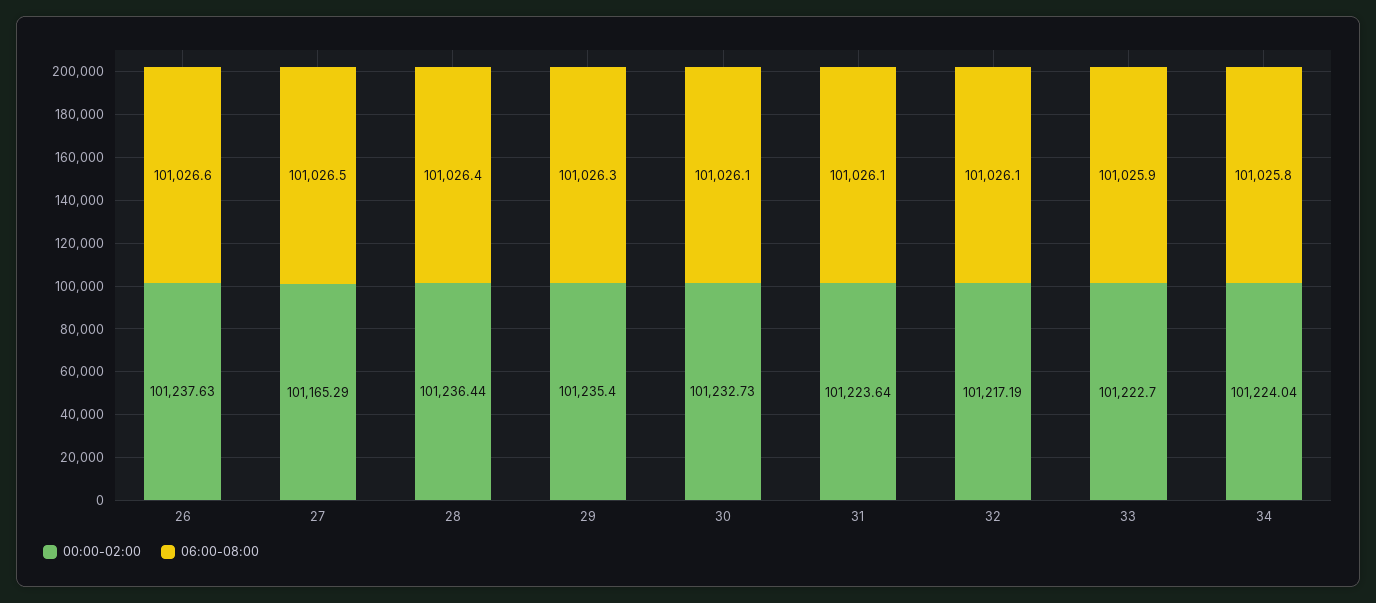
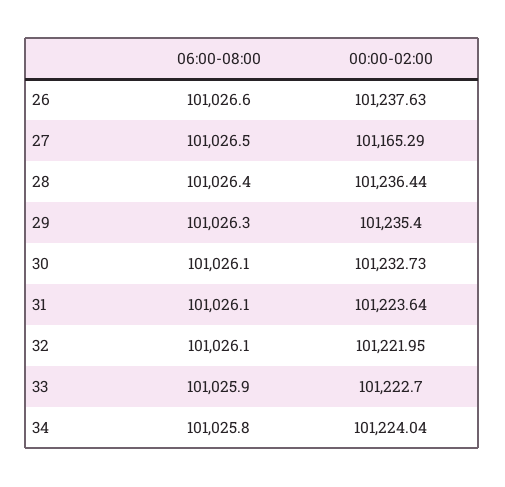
  {
    "00:00-02:00": {
      "26": 101237.63,
      "27": 101165.29,
      "28": 101236.44,
      "29": 101235.4,
      "30": 101232.73,
      "31": 101223.64,
-     "32": 101217.19,
+     "32": 101221.95,
      "33": 101222.7,
      "34": 101224.04
    },
    "06:00-08:00": {
      "26": 101026.6,
      "27": 101026.5,
      "28": 101026.4,
      "29": 101026.3,
      "30": 101026.1,
      "31": 101026.1,
      "32": 101026.1,
      "33": 101025.9,
      "34": 101025.8
    }
  }

